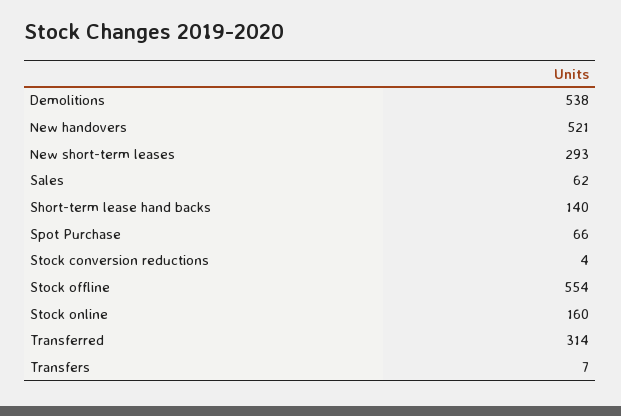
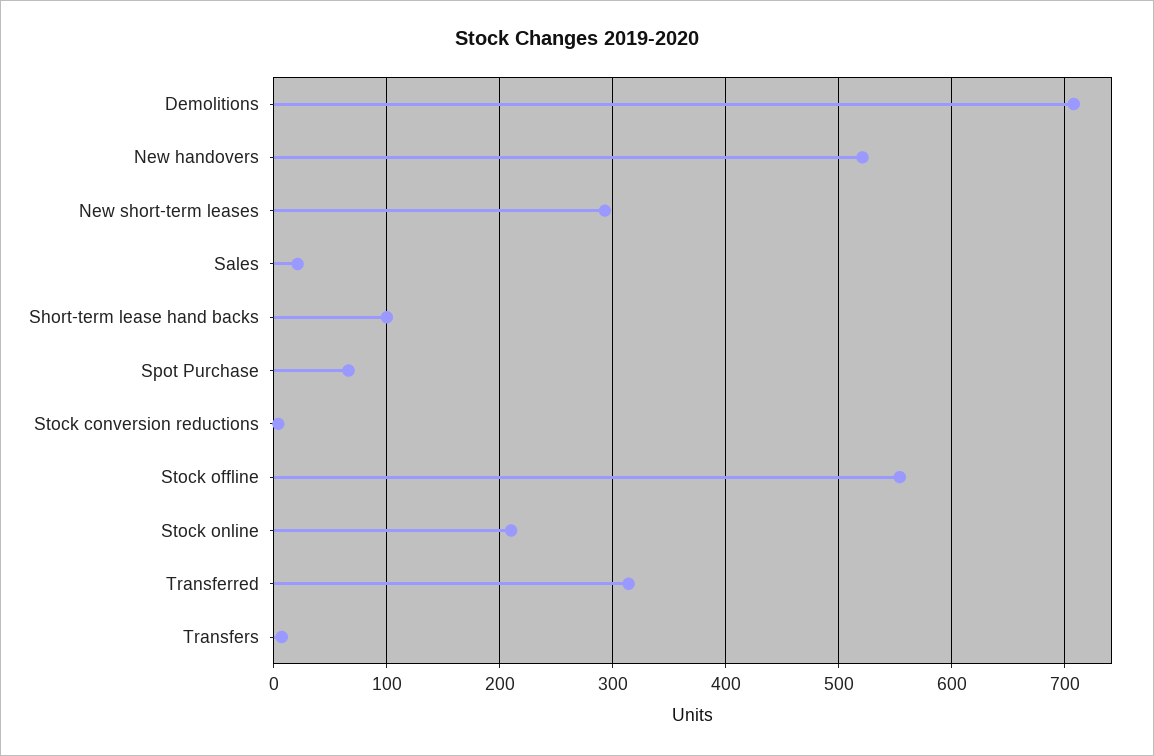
  {
-   "Demolitions": 538,
+   "Demolitions": 710,
    "New handovers": 521,
    "New short-term leases": 293,
-   "Sales": 62,
+   "Sales": 20,
-   "Short-term lease hand backs": 140,
+   "Short-term lease hand backs": 100,
    "Spot Purchase": 66,
    "Stock conversion reductions": 4,
    "Stock offline": 554,
-   "Stock online": 160,
+   "Stock online": 210,
    "Transferred": 314,
    "Transfers": 7
  }

